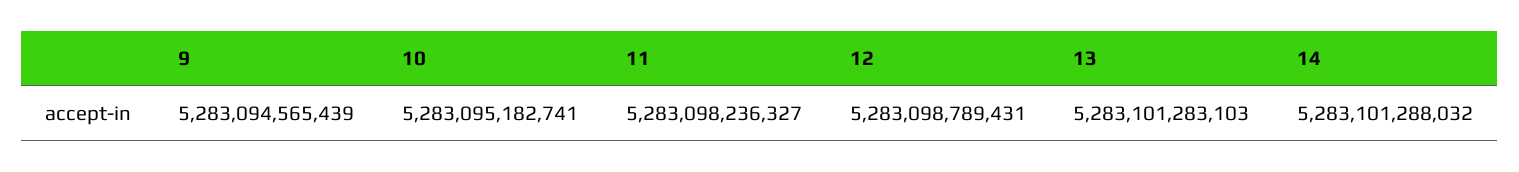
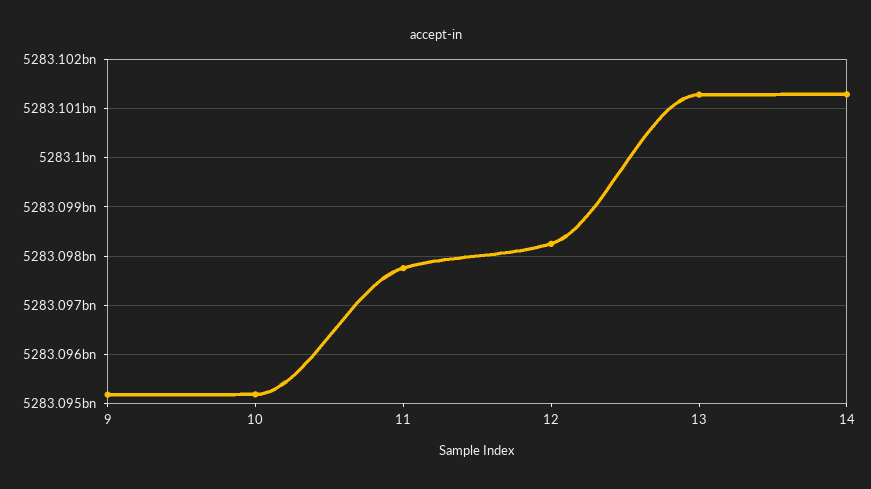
  {
-   "9": 5283094565439,
+   "9": 5283095200000,
    "10": 5283095182741,
-   "11": 5283098236327,
+   "11": 5283097800000,
-   "12": 5283098789431,
+   "12": 5283098200000,
    "13": 5283101283103,
    "14": 5283101288032
  }

